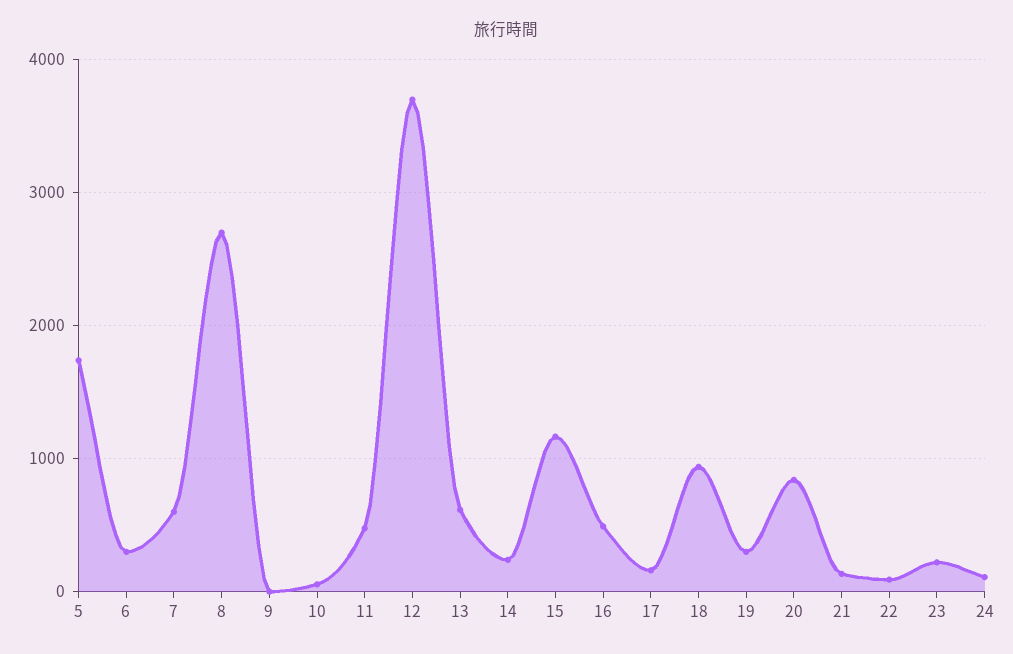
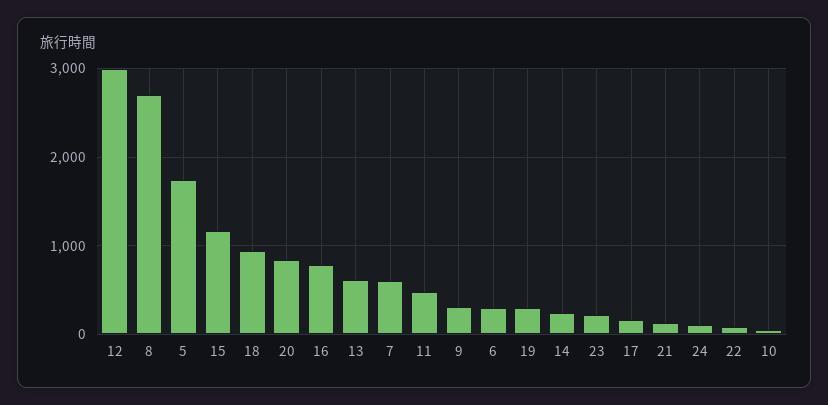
  {
    "5": 1700,
    "6": 300,
    "7": 600,
    "8": 2700,
-   "9": 0,
+   "9": 300,
    "10": 100,
    "11": 500,
-   "12": 3700,
+   "12": 3000,
    "13": 600,
    "14": 200,
    "15": 1200,
-   "16": 500,
+   "16": 800,
    "17": 200,
    "18": 900,
    "19": 300,
    "20": 800,
    "21": 100,
    "22": 100,
    "23": 200,
    "24": 100
  }

